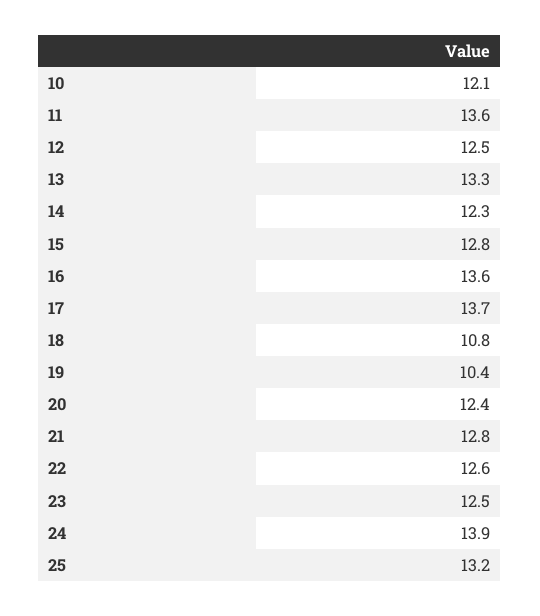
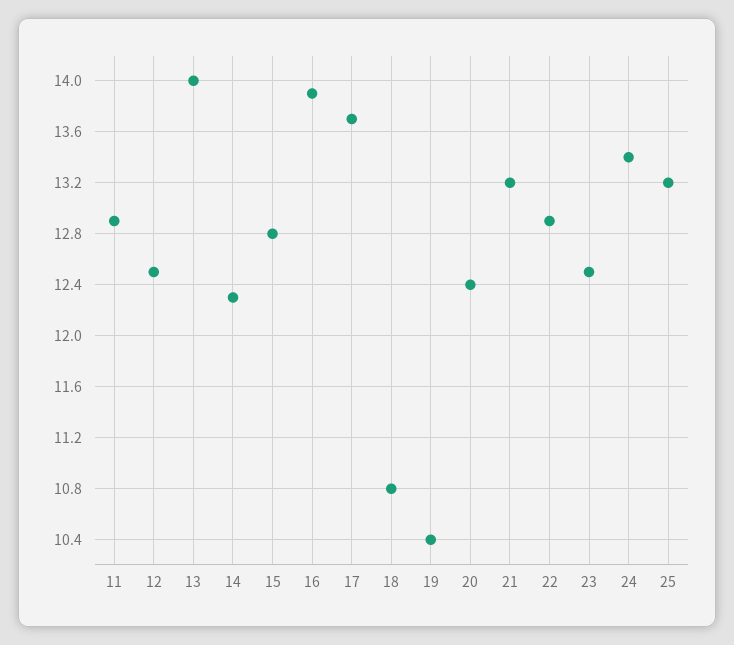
  {
-   "10": 12.1,
-   "11": 13.6,
+   "11": 12.9,
    "12": 12.5,
-   "13": 13.3,
+   "13": 14,
    "14": 12.3,
    "15": 12.8,
-   "16": 13.6,
+   "16": 13.9,
    "17": 13.7,
    "18": 10.8,
    "19": 10.4,
    "20": 12.4,
-   "21": 12.8,
+   "21": 13.2,
-   "22": 12.6,
+   "22": 12.9,
    "23": 12.5,
-   "24": 13.9,
+   "24": 13.4,
    "25": 13.2
  }

